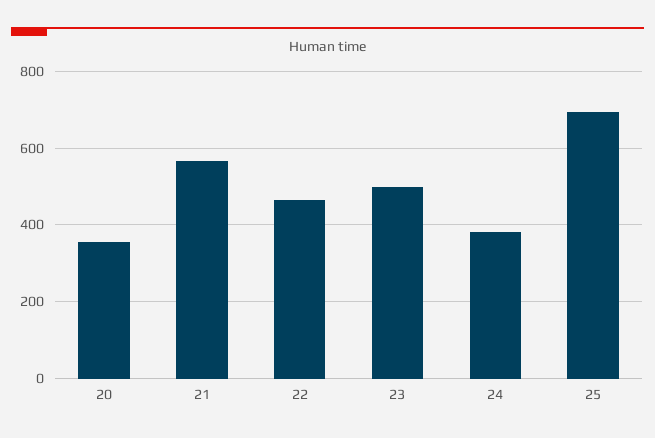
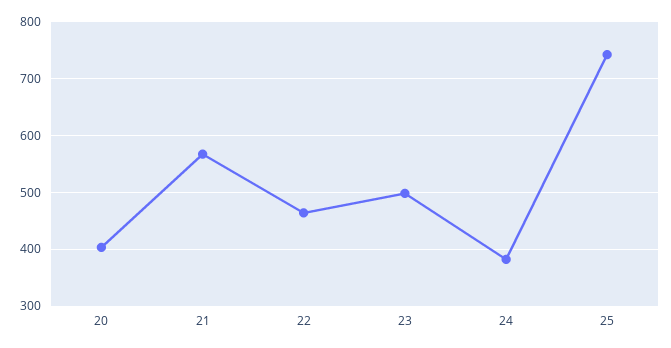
  {
-   "20": 360,
+   "20": 400,
    "21": 560,
    "22": 460,
    "23": 500,
    "24": 380,
-   "25": 700
+   "25": 740
  }

